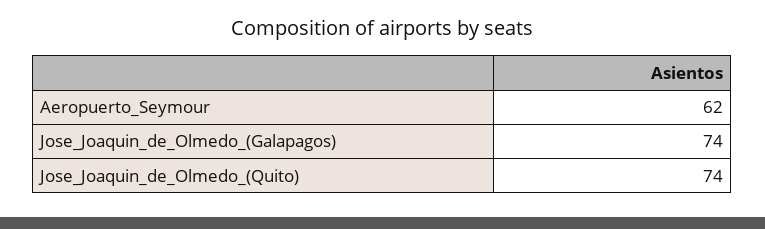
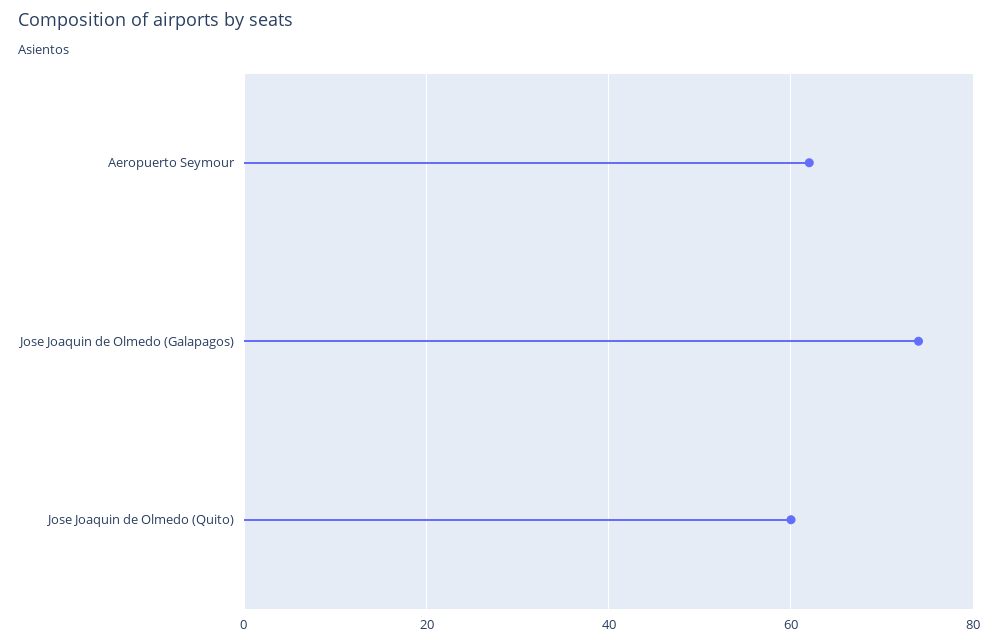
  {
    "Aeropuerto_Seymour": 62,
    "Jose_Joaquin_de_Olmedo_(Galapagos)": 74,
-   "Jose_Joaquin_de_Olmedo_(Quito)": 74
+   "Jose_Joaquin_de_Olmedo_(Quito)": 60
  }

